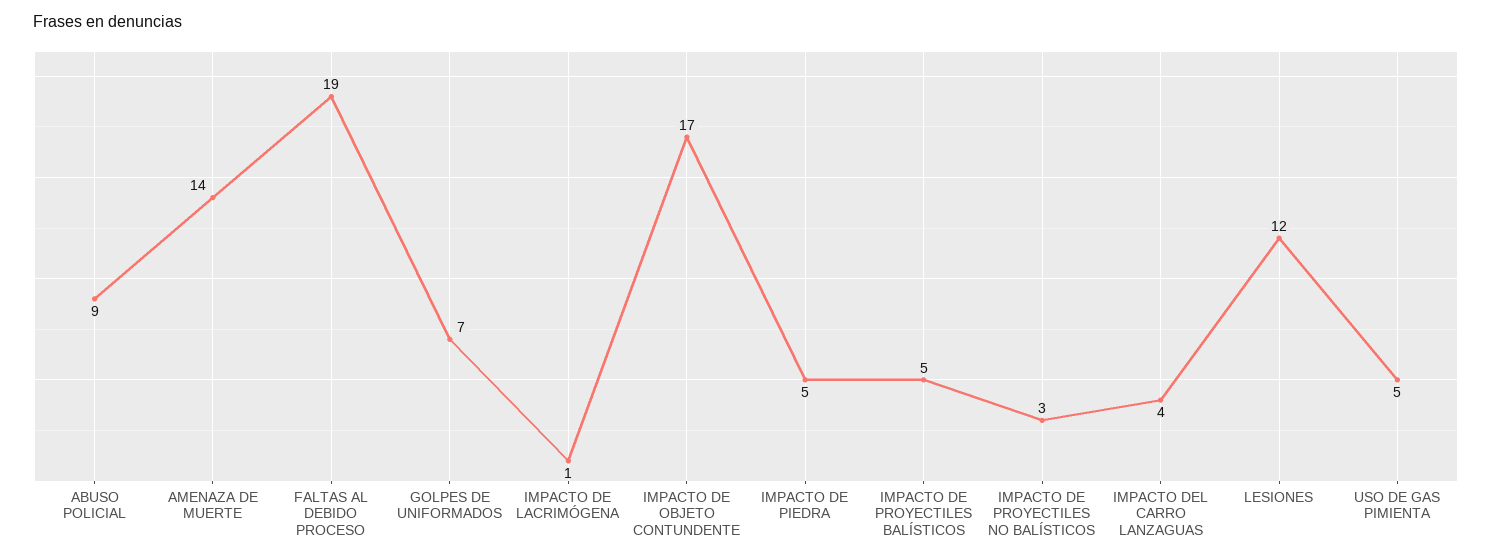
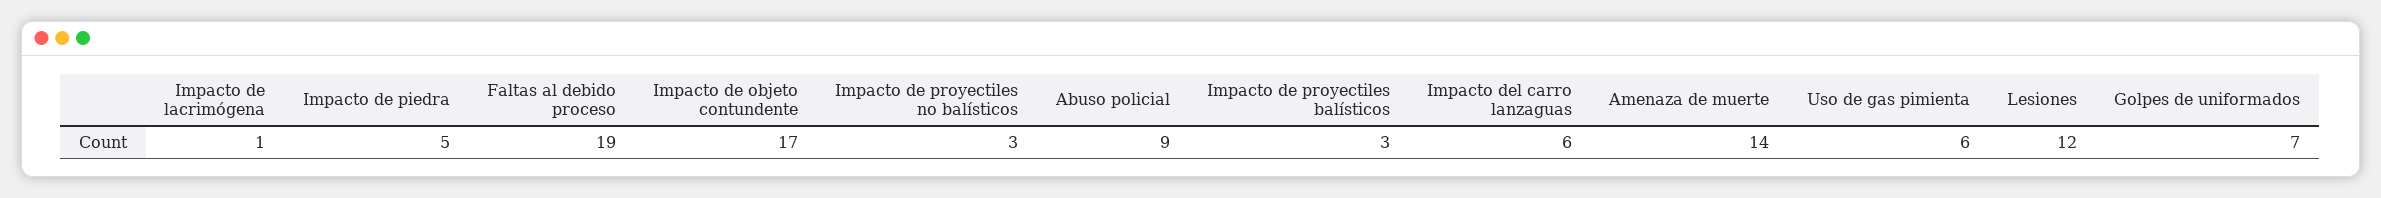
  {
    "ABUSO POLICIAL": 9,
    "AMENAZA DE MUERTE": 14,
    "FALTAS AL DEBIDO PROCESO": 19,
    "GOLPES DE UNIFORMADOS": 7,
    "IMPACTO DE LACRIMÓGENA": 1,
    "IMPACTO DE OBJETO CONTUNDENTE": 17,
    "IMPACTO DE PIEDRA": 5,
-   "IMPACTO DE PROYECTILES BALÍSTICOS": 5,
+   "IMPACTO DE PROYECTILES BALÍSTICOS": 3,
    "IMPACTO DE PROYECTILES NO BALÍSTICOS": 3,
-   "IMPACTO DEL CARRO LANZAGUAS": 4,
+   "IMPACTO DEL CARRO LANZAGUAS": 6,
    "LESIONES": 12,
-   "USO DE GAS PIMIENTA": 5
+   "USO DE GAS PIMIENTA": 6
  }

